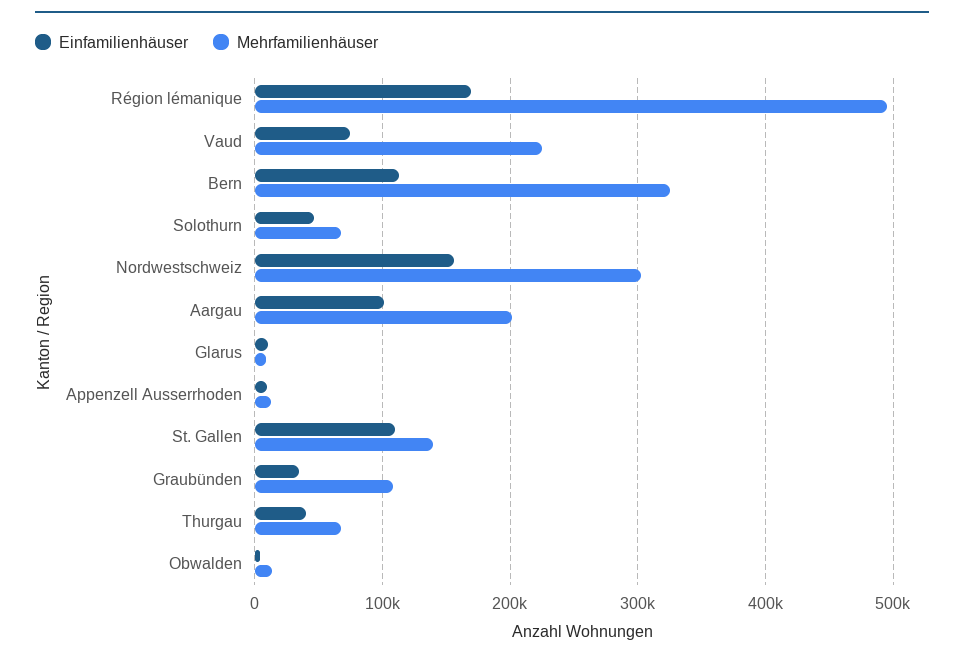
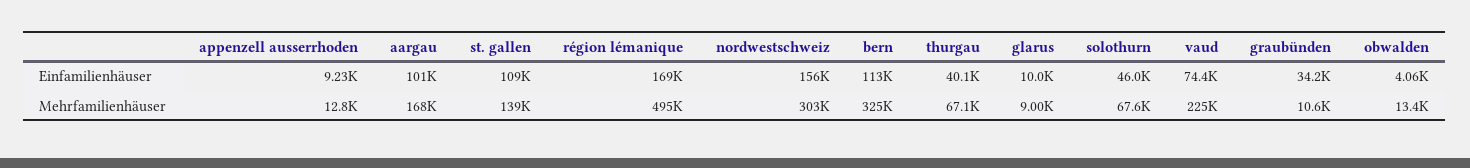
  {
    "Einfamilienhäuser": {
      "Région lémanique": 169000,
      "Vaud": 74400,
      "Bern": 113000,
      "Solothurn": 46000,
      "Nordwestschweiz": 156000,
      "Aargau": 101000,
      "Glarus": 10000,
      "Appenzell Ausserrhoden": 9230,
      "St. Gallen": 109000,
      "Graubünden": 34200,
      "Thurgau": 40100,
      "Obwalden": 4060
    },
    "Mehrfamilienhäuser": {
      "Région lémanique": 495000,
      "Vaud": 225000,
      "Bern": 325000,
      "Solothurn": 67600,
      "Nordwestschweiz": 303000,
-     "Aargau": 200000,
+     "Aargau": 168000,
      "Glarus": 9000,
      "Appenzell Ausserrhoden": 12800,
      "St. Gallen": 139000,
-     "Graubünden": 110000,
+     "Graubünden": 10600,
      "Thurgau": 67100,
      "Obwalden": 13400
    }
  }

